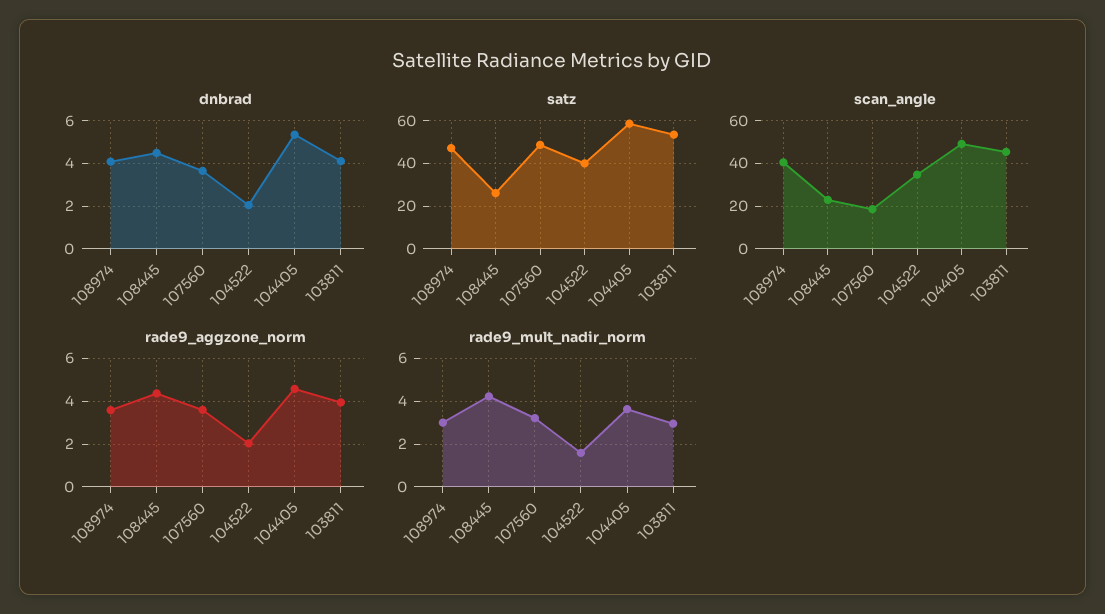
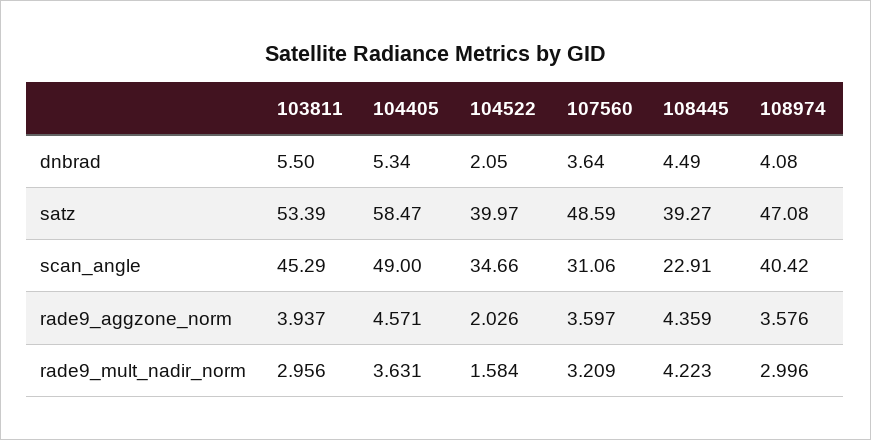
  {
    "dnbrad": {
      "108974": 4.08,
      "108445": 4.49,
      "107560": 3.64,
      "104522": 2.05,
      "104405": 5.34,
-     "103811": 4
+     "103811": 5.5
    },
    "satz": {
      "108974": 47.08,
-     "108445": 25,
+     "108445": 39.27,
      "107560": 48.59,
      "104522": 39.97,
      "104405": 58.47,
      "103811": 53.39
    },
    "scan_angle": {
      "108974": 40.42,
      "108445": 22.91,
-     "107560": 20,
+     "107560": 31.06,
      "104522": 34.66,
      "104405": 49,
      "103811": 45.29
    },
    "rade9_aggzone_norm": {
      "108974": 3.576,
      "108445": 4.359,
      "107560": 3.597,
      "104522": 2.026,
      "104405": 4.571,
      "103811": 3.937
    },
    "rade9_mult_nadir_norm": {
      "108974": 2.996,
      "108445": 4.223,
      "107560": 3.209,
      "104522": 1.584,
      "104405": 3.631,
      "103811": 2.956
    }
  }

